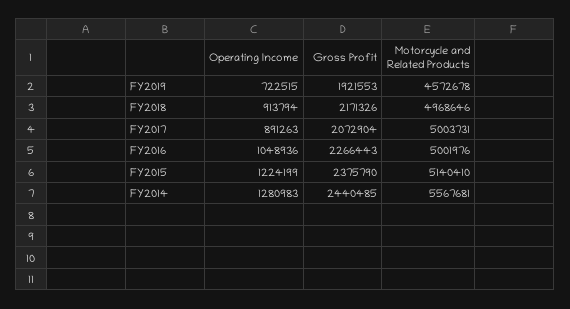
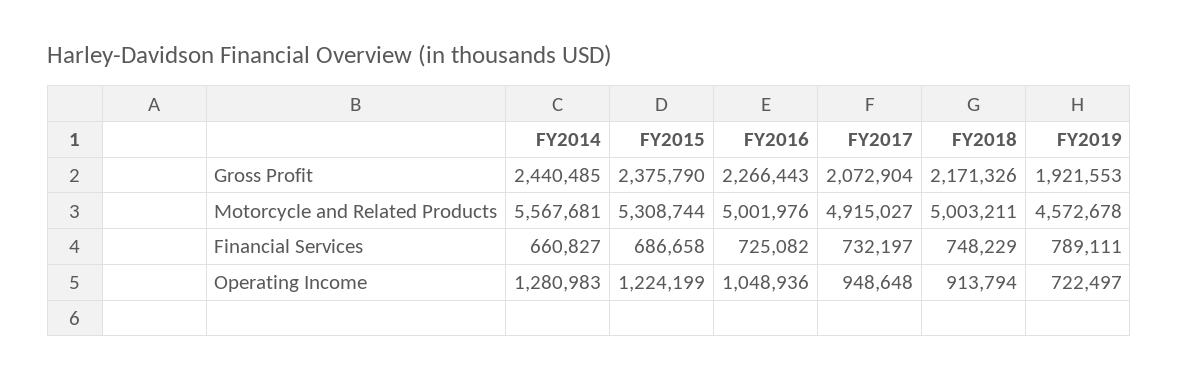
  {
    "Operating Income": {
-     "FY2019": 722515,
+     "FY2019": 722497,
      "FY2018": 913794,
-     "FY2017": 891263,
+     "FY2017": 948648,
      "FY2016": 1048936,
      "FY2015": 1224199,
      "FY2014": 1280983
    },
    "Gross Profit": {
      "FY2019": 1921553,
      "FY2018": 2171326,
      "FY2017": 2072904,
      "FY2016": 2266443,
      "FY2015": 2375790,
      "FY2014": 2440485
    },
    "Motorcycle and Related Products": {
      "FY2019": 4572678,
-     "FY2018": 4968646,
+     "FY2018": 5003211,
-     "FY2017": 5003731,
+     "FY2017": 4915027,
      "FY2016": 5001976,
-     "FY2015": 5140410,
+     "FY2015": 5308744,
      "FY2014": 5567681
-   }
+   },
+   "Financial Services": {
+     "FY2014": 660827,
+     "FY2015": 686658,
+     "FY2016": 725082,
+     "FY2017": 732197,
+     "FY2018": 748229,
+     "FY2019": 789111
+   }
  }

